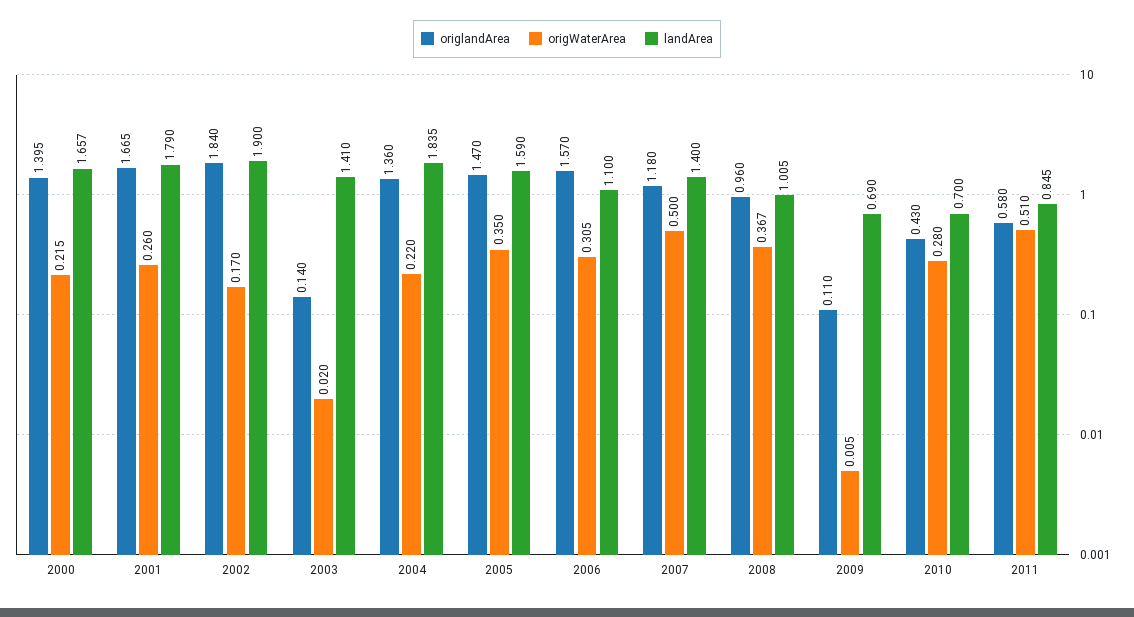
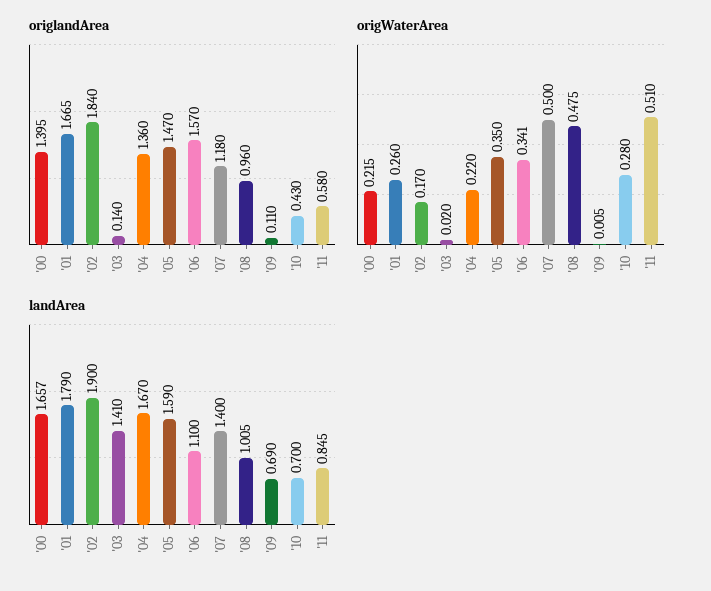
  {
    "origlandArea": {
      "2000": 1.395,
      "2001": 1.665,
      "2002": 1.84,
      "2003": 0.14,
      "2004": 1.36,
      "2005": 1.47,
      "2006": 1.57,
      "2007": 1.18,
      "2008": 0.96,
      "2009": 0.11,
      "2010": 0.43,
      "2011": 0.58
    },
    "origWaterArea": {
      "2000": 0.215,
      "2001": 0.26,
      "2002": 0.17,
      "2003": 0.02,
      "2004": 0.22,
      "2005": 0.35,
-     "2006": 0.305,
+     "2006": 0.341,
      "2007": 0.5,
-     "2008": 0.367,
+     "2008": 0.475,
      "2009": 0.005,
      "2010": 0.28,
      "2011": 0.51
    },
    "landArea": {
      "2000": 1.657,
      "2001": 1.79,
      "2002": 1.9,
      "2003": 1.41,
-     "2004": 1.835,
+     "2004": 1.67,
      "2005": 1.59,
      "2006": 1.1,
      "2007": 1.4,
      "2008": 1.005,
      "2009": 0.69,
      "2010": 0.7,
      "2011": 0.845
    }
  }

